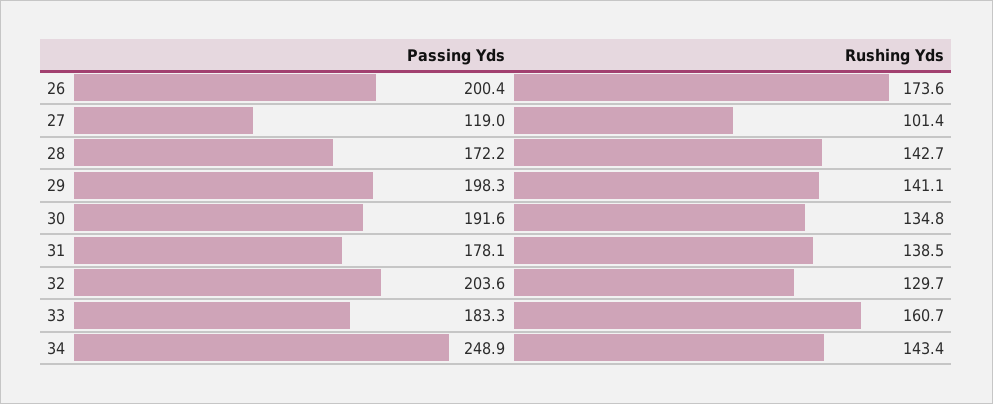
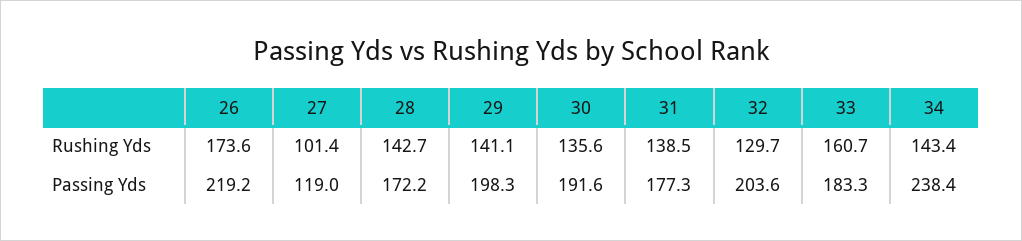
  {
    "Passing Yds": {
-     "26": 200.4,
+     "26": 219.2,
      "27": 119,
      "28": 172.2,
      "29": 198.3,
      "30": 191.6,
-     "31": 178.1,
+     "31": 177.3,
      "32": 203.6,
      "33": 183.3,
-     "34": 248.9
+     "34": 238.4
    },
    "Rushing Yds": {
      "26": 173.6,
      "27": 101.4,
      "28": 142.7,
      "29": 141.1,
-     "30": 134.8,
+     "30": 135.6,
      "31": 138.5,
      "32": 129.7,
      "33": 160.7,
      "34": 143.4
    }
  }

